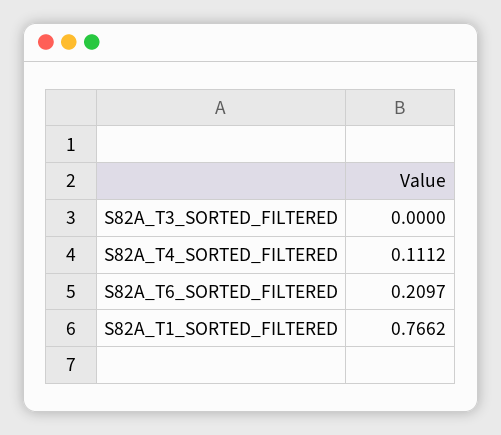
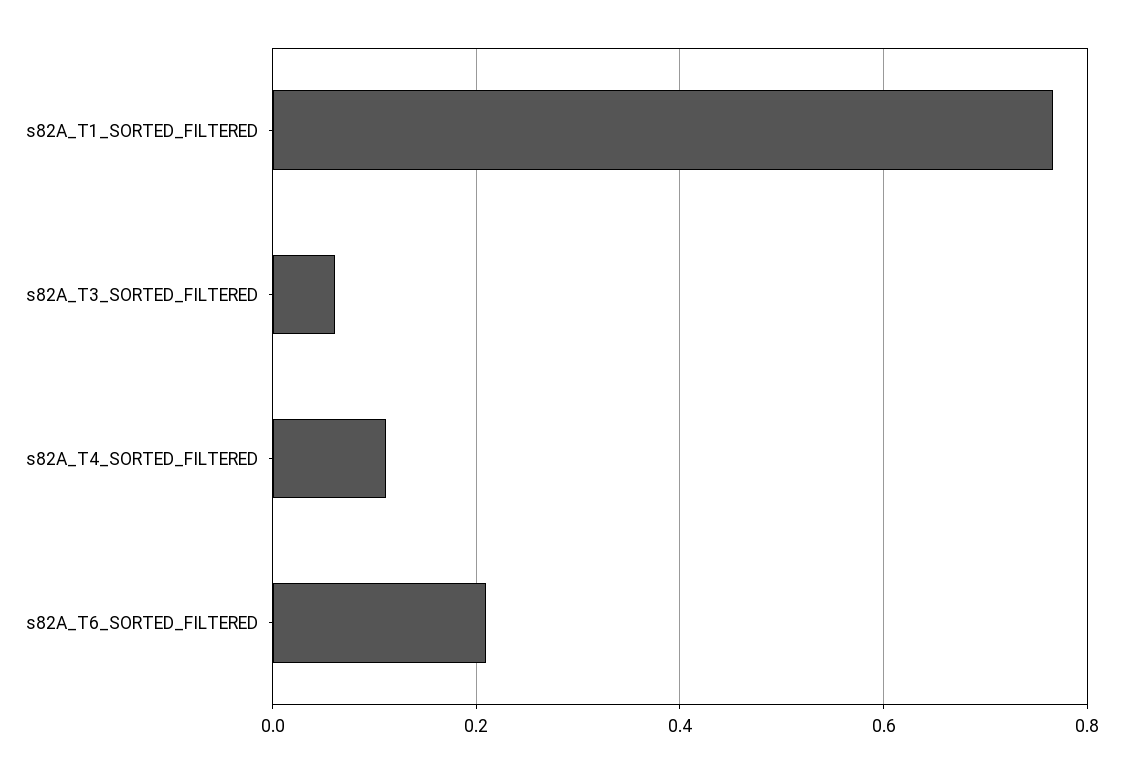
  {
-   "S82A_T3_SORTED_FILTERED": 0,
+   "S82A_T3_SORTED_FILTERED": 0.06,
    "S82A_T4_SORTED_FILTERED": 0.1112,
    "S82A_T6_SORTED_FILTERED": 0.2097,
    "S82A_T1_SORTED_FILTERED": 0.7662
  }

